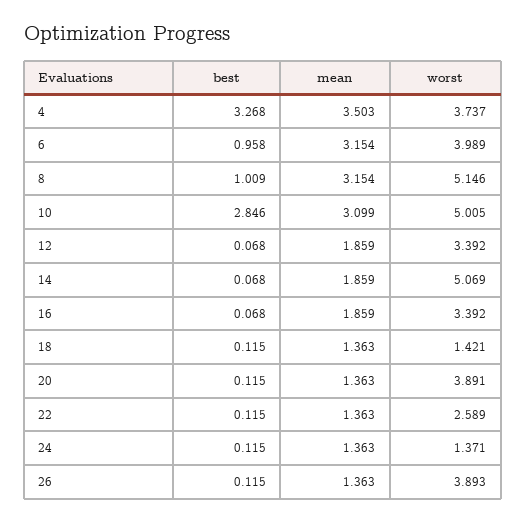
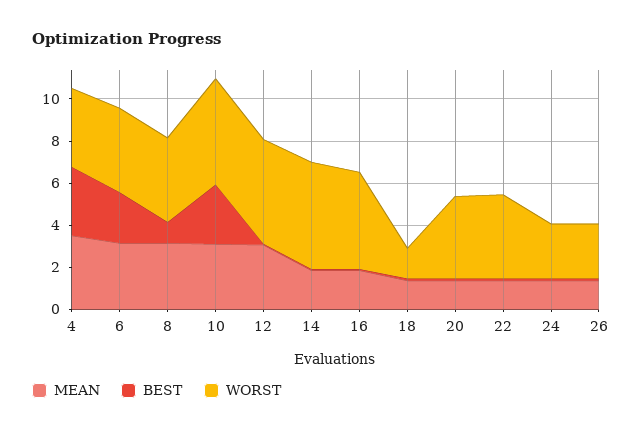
  {
    "best": {
      "4": 3.268,
-     "6": 0.958,
+     "6": 2.5,
      "8": 1.009,
      "10": 2.846,
      "12": 0.068,
      "14": 0.068,
      "16": 0.068,
      "18": 0.115,
      "20": 0.115,
      "22": 0.115,
      "24": 0.115,
      "26": 0.115
    },
    "mean": {
      "4": 3.503,
      "6": 3.154,
      "8": 3.154,
      "10": 3.099,
-     "12": 1.859,
+     "12": 3,
      "14": 1.859,
      "16": 1.859,
      "18": 1.363,
      "20": 1.363,
      "22": 1.363,
      "24": 1.363,
      "26": 1.363
    },
    "worst": {
      "4": 3.737,
      "6": 3.989,
-     "8": 5.146,
+     "8": 4,
      "10": 5.005,
-     "12": 3.392,
+     "12": 5,
      "14": 5.069,
-     "16": 3.392,
+     "16": 4.5,
      "18": 1.421,
      "20": 3.891,
-     "22": 2.589,
+     "22": 4,
-     "24": 1.371,
+     "24": 2.5,
-     "26": 3.893
+     "26": 2.5
    }
  }

